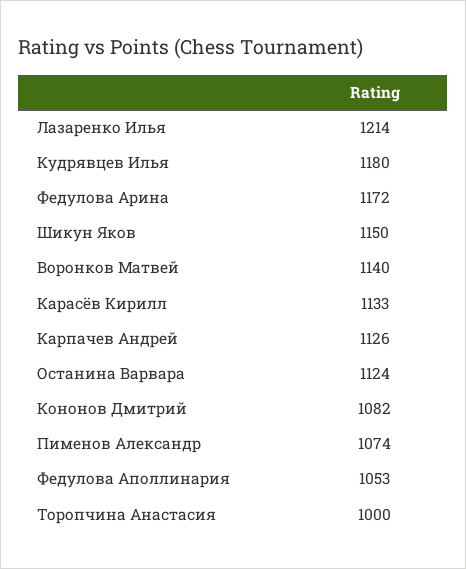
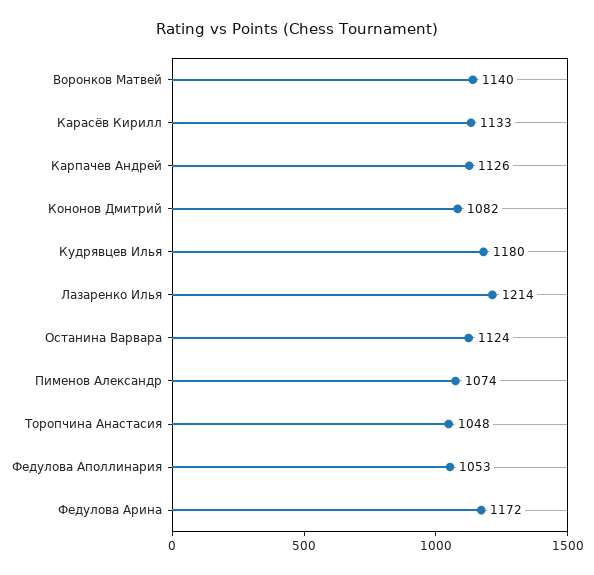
  {
    "Лазаренко Илья": 1214,
    "Кудрявцев Илья": 1180,
    "Федулова Арина": 1172,
-   "Шикун Яков": 1150,
    "Воронков Матвей": 1140,
    "Карасёв Кирилл": 1133,
    "Карпачев Андрей": 1126,
    "Останина Варвара": 1124,
    "Кононов Дмитрий": 1082,
    "Пименов Александр": 1074,
    "Федулова Аполлинария": 1053,
-   "Торопчина Анастасия": 1000
+   "Торопчина Анастасия": 1048
  }

